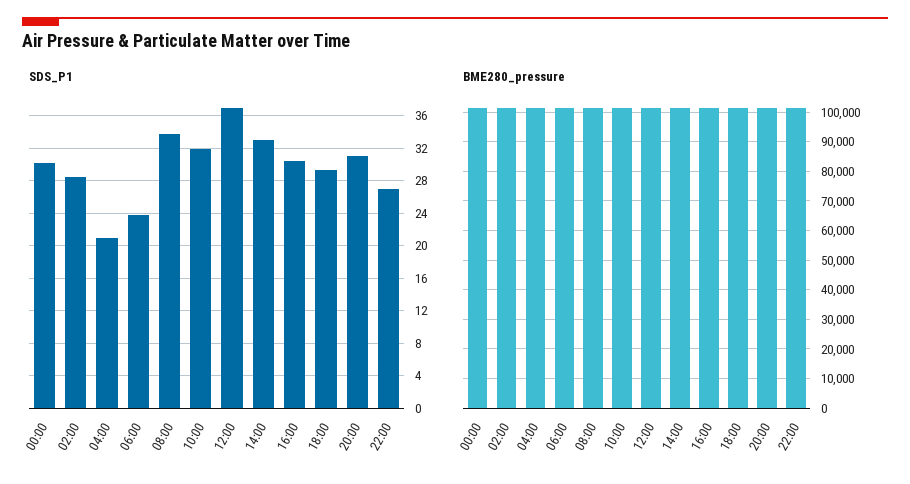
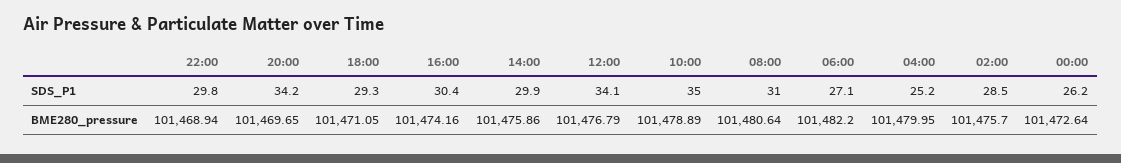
  {
    "SDS_P1": {
-     "00:00": 30,
+     "00:00": 26.2,
      "02:00": 28.5,
-     "04:00": 21,
+     "04:00": 25.2,
-     "06:00": 24,
+     "06:00": 27.1,
-     "08:00": 34,
+     "08:00": 31,
-     "10:00": 32,
+     "10:00": 35,
-     "12:00": 37,
+     "12:00": 34.1,
-     "14:00": 33,
+     "14:00": 29.9,
      "16:00": 30.4,
      "18:00": 29.3,
-     "20:00": 31,
+     "20:00": 34.2,
-     "22:00": 27
+     "22:00": 29.8
    },
    "BME280_pressure": {
      "00:00": 101472.64,
      "02:00": 101475.7,
      "04:00": 101479.95,
      "06:00": 101482.2,
      "08:00": 101480.64,
      "10:00": 101478.89,
      "12:00": 101476.79,
      "14:00": 101475.86,
      "16:00": 101474.16,
      "18:00": 101471.05,
      "20:00": 101469.65,
      "22:00": 101468.94
    }
  }

